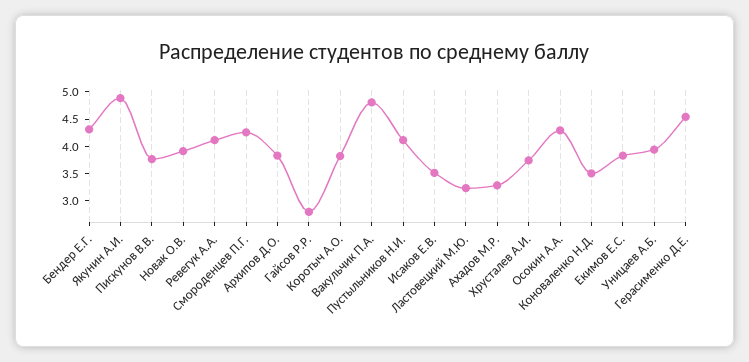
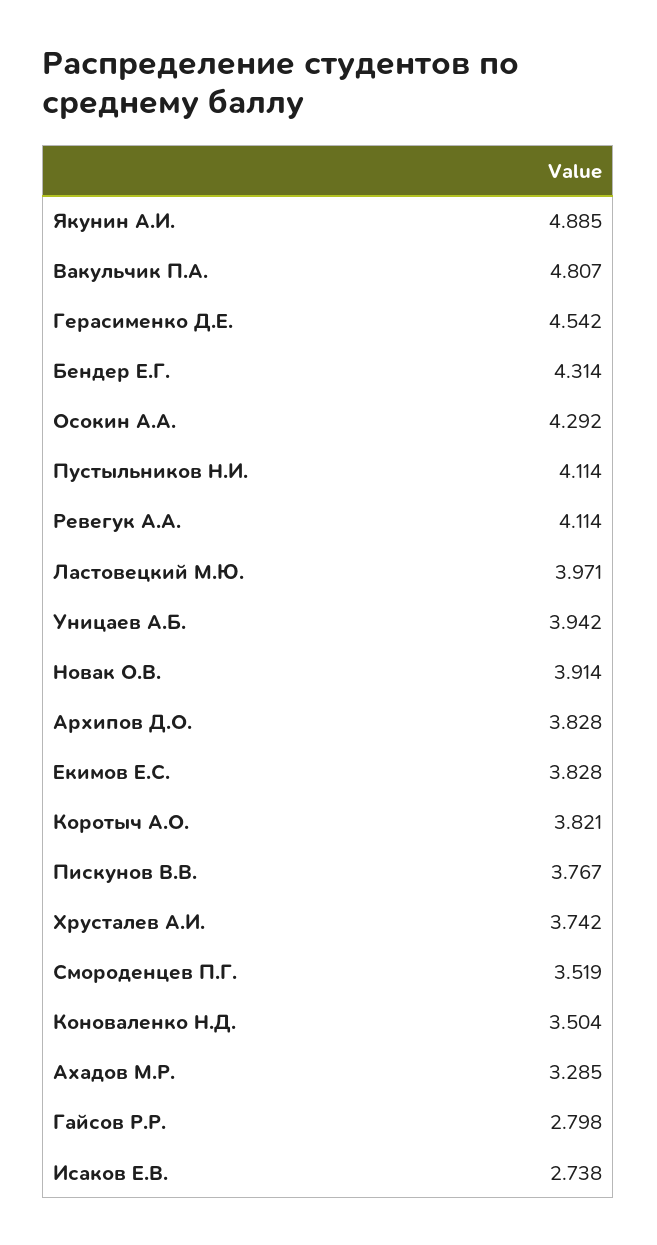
  {
    "Бендер Е.Г.": 4.314,
    "Якунин А.И.": 4.885,
    "Пискунов В.В.": 3.767,
    "Новак О.В.": 3.914,
    "Ревегук А.А.": 4.114,
-   "Смороденцев П.Г.": 4.25,
+   "Смороденцев П.Г.": 3.519,
    "Архипов Д.О.": 3.828,
    "Гайсов Р.Р.": 2.798,
    "Коротыч А.О.": 3.821,
    "Вакульчик П.А.": 4.807,
    "Пустыльников Н.И.": 4.114,
-   "Исаков Е.В.": 3.5,
+   "Исаков Е.В.": 2.738,
-   "Ластовецкий М.Ю.": 3.25,
+   "Ластовецкий М.Ю.": 3.971,
    "Ахадов М.Р.": 3.285,
    "Хрусталев А.И.": 3.742,
    "Осокин А.А.": 4.292,
    "Коноваленко Н.Д.": 3.504,
    "Екимов Е.С.": 3.828,
    "Уницаев А.Б.": 3.942,
    "Герасименко Д.Е.": 4.542
  }

